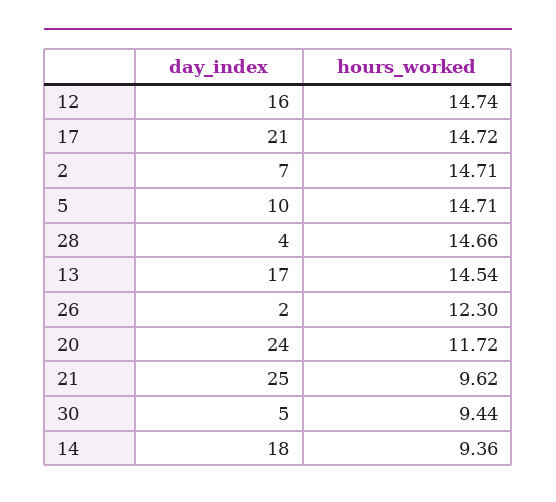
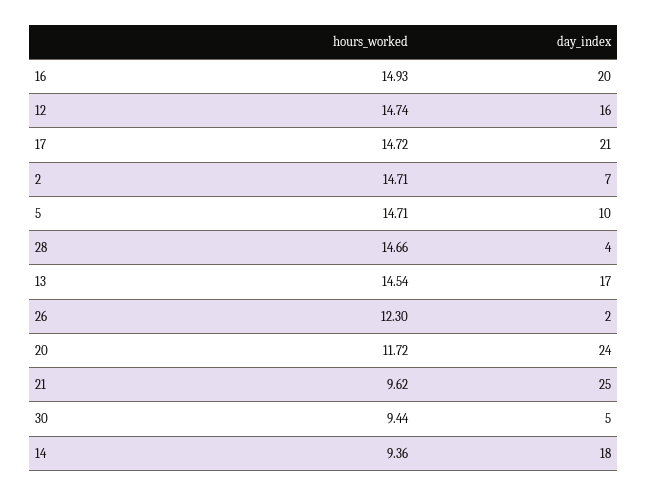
  {
    "day_index": {
      "12": 16,
      "17": 21,
      "2": 7,
      "5": 10,
      "28": 4,
      "13": 17,
      "26": 2,
      "20": 24,
      "21": 25,
      "30": 5,
-     "14": 18
+     "14": 18,
+     "16": 20
    },
    "hours_worked": {
      "12": 14.74,
      "17": 14.72,
      "2": 14.71,
      "5": 14.71,
      "28": 14.66,
      "13": 14.54,
      "26": 12.3,
      "20": 11.72,
      "21": 9.62,
      "30": 9.44,
-     "14": 9.36
+     "14": 9.36,
+     "16": 14.93
    }
  }

